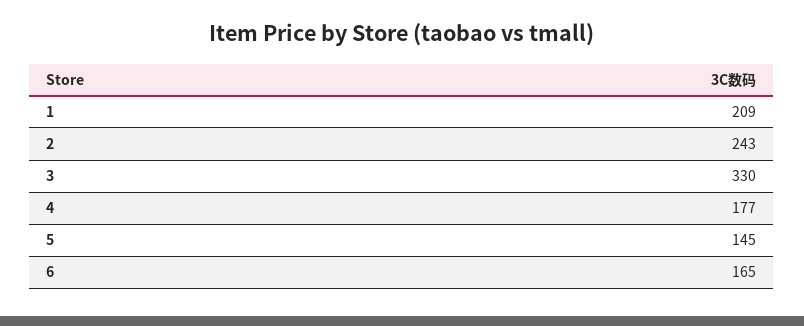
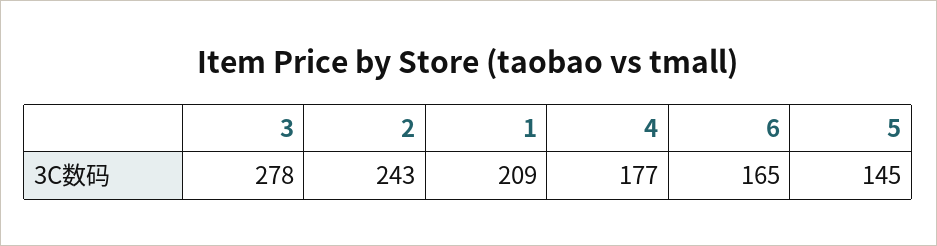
  {
    "1": 209,
    "2": 243,
-   "3": 330,
+   "3": 278,
    "4": 177,
    "5": 145,
    "6": 165
  }

